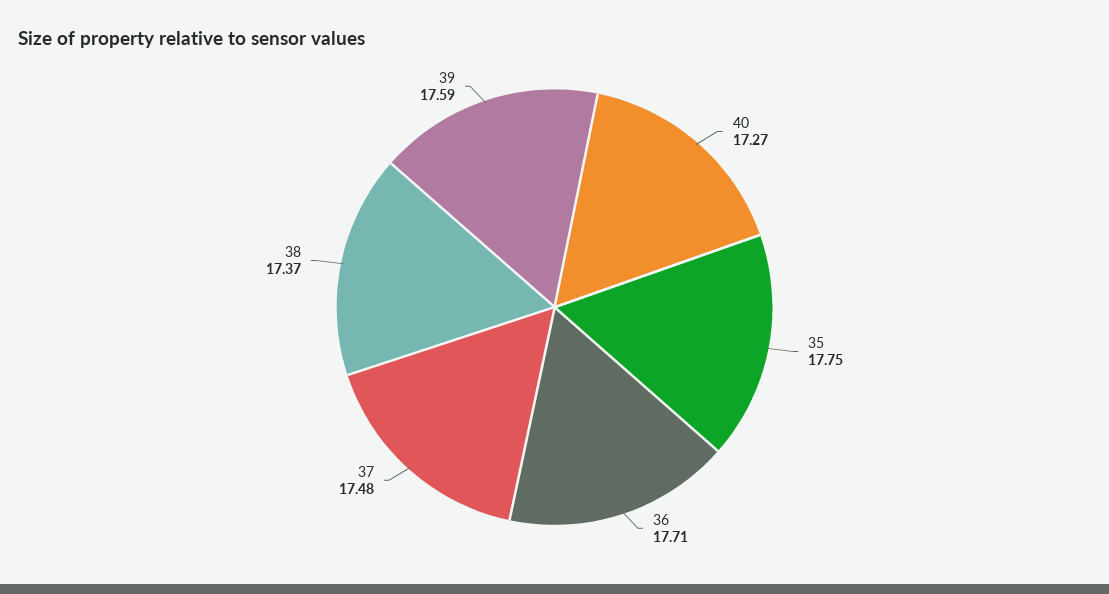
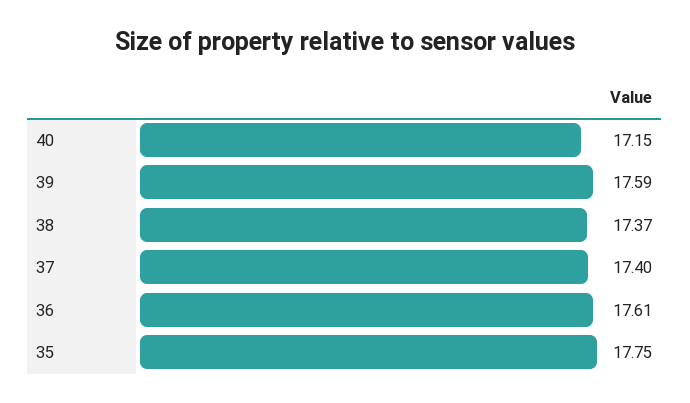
  {
-   "40": 17.27,
+   "40": 17.15,
    "35": 17.75,
-   "36": 17.71,
+   "36": 17.61,
-   "37": 17.48,
+   "37": 17.4,
    "38": 17.37,
    "39": 17.59
  }

